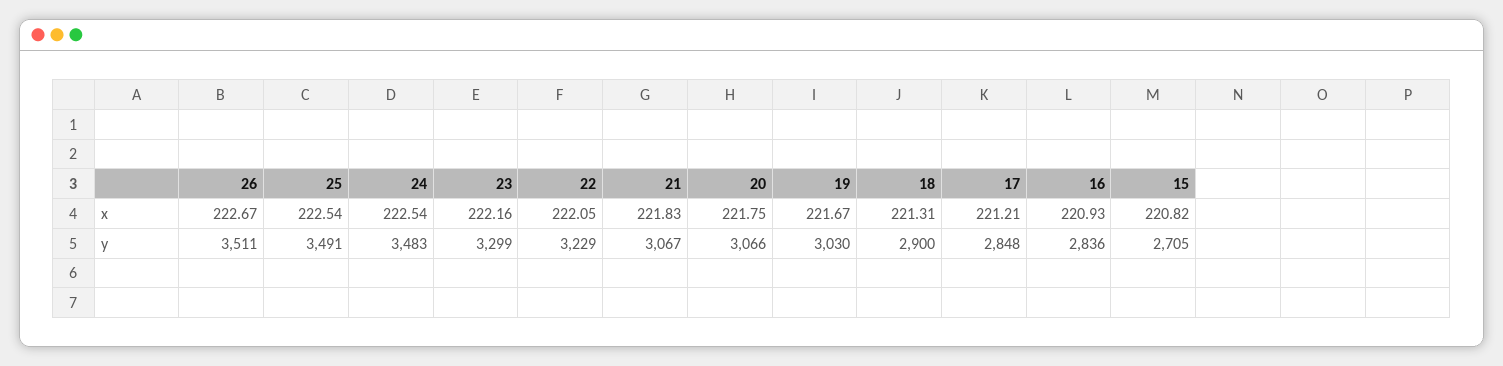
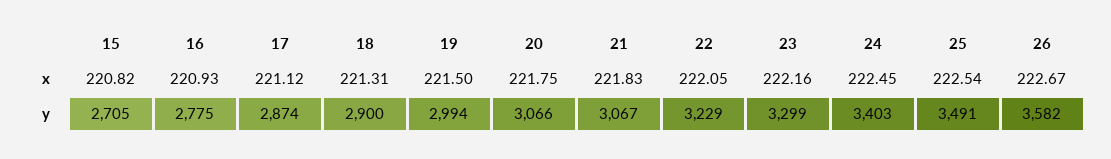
  {
    "26": {
      "x": 222.67,
-     "y": 3511
+     "y": 3582
    },
    "25": {
      "x": 222.54,
      "y": 3491
    },
    "24": {
-     "x": 222.54,
+     "x": 222.45,
-     "y": 3483
+     "y": 3403
    },
    "23": {
      "x": 222.16,
      "y": 3299
    },
    "22": {
      "x": 222.05,
      "y": 3229
    },
    "21": {
      "x": 221.83,
      "y": 3067
    },
    "20": {
      "x": 221.75,
      "y": 3066
    },
    "19": {
-     "x": 221.67,
+     "x": 221.5,
-     "y": 3030
+     "y": 2994
    },
    "18": {
      "x": 221.31,
      "y": 2900
    },
    "17": {
-     "x": 221.21,
+     "x": 221.12,
-     "y": 2848
+     "y": 2874
    },
    "16": {
      "x": 220.93,
-     "y": 2836
+     "y": 2775
    },
    "15": {
      "x": 220.82,
      "y": 2705
    }
  }

